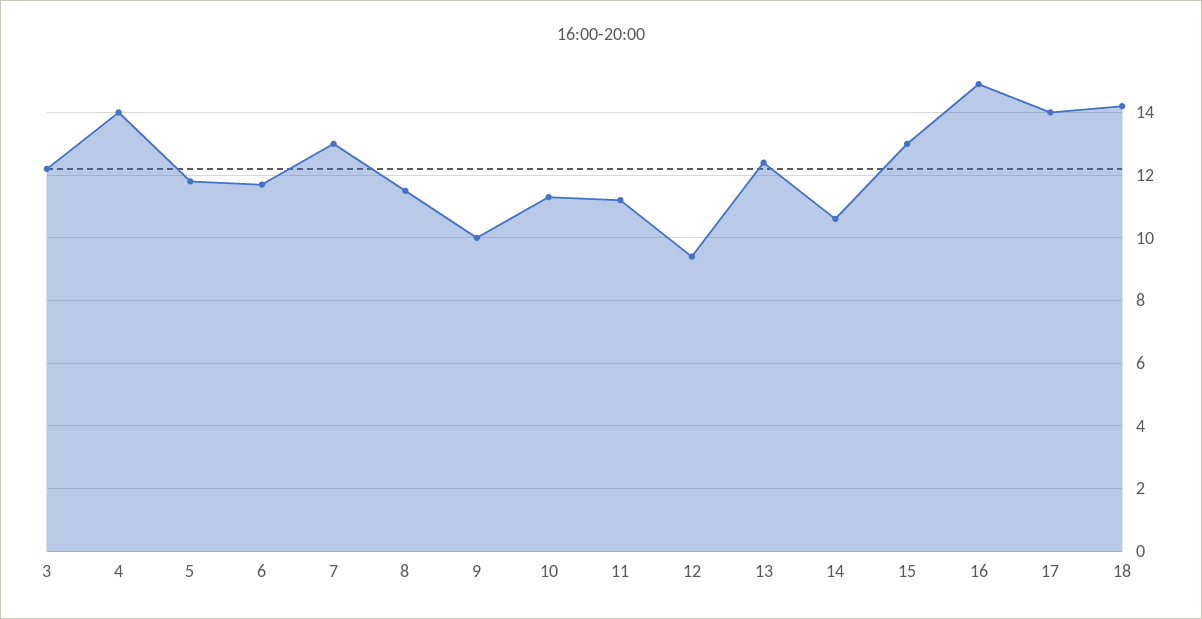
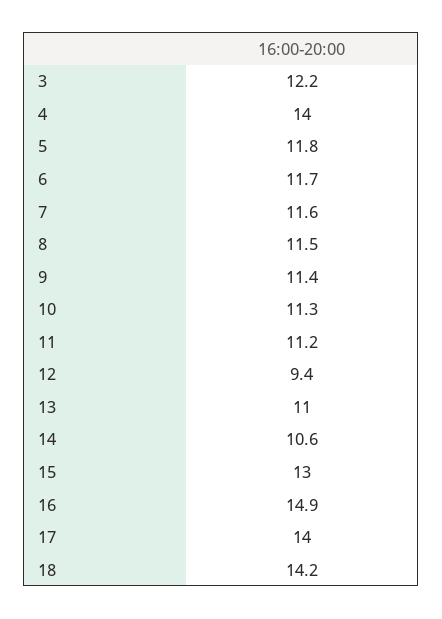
  {
    "3": 12.2,
    "4": 14,
    "5": 11.8,
    "6": 11.7,
-   "7": 13,
+   "7": 11.6,
    "8": 11.5,
-   "9": 10,
+   "9": 11.4,
    "10": 11.3,
    "11": 11.2,
    "12": 9.4,
-   "13": 12.5,
+   "13": 11,
    "14": 10.6,
    "15": 13,
    "16": 14.9,
    "17": 14,
    "18": 14.2
  }

